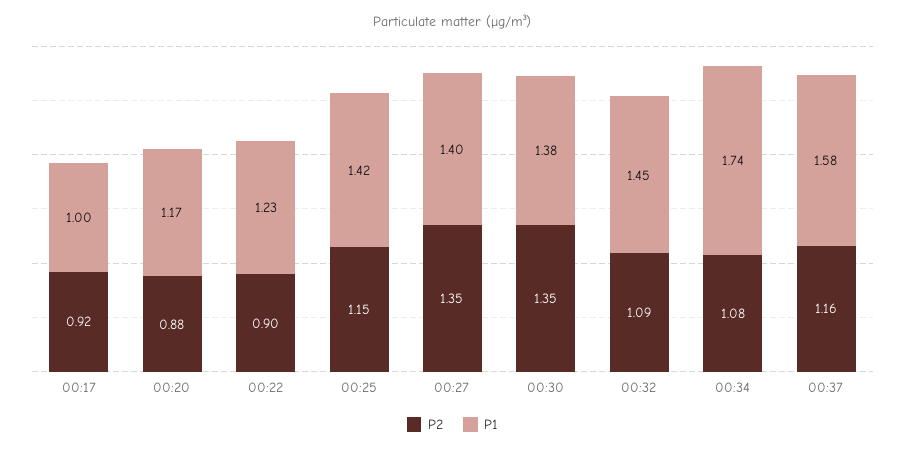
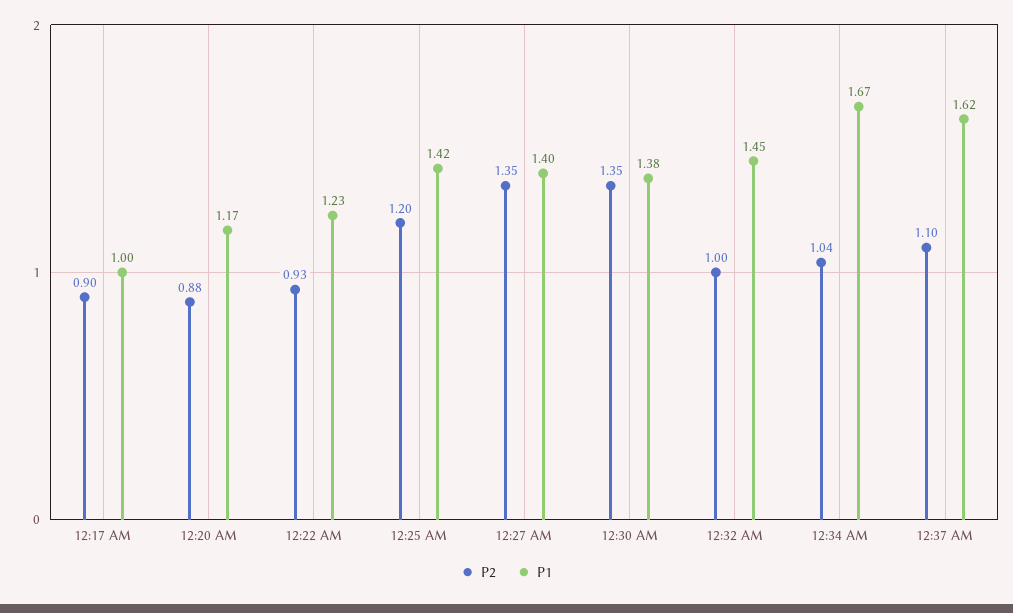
  {
    "P2": {
-     "00:17": 0.92,
+     "00:17": 0.9,
      "00:20": 0.88,
-     "00:22": 0.9,
+     "00:22": 0.93,
-     "00:25": 1.15,
+     "00:25": 1.2,
      "00:27": 1.35,
      "00:30": 1.35,
-     "00:32": 1.09,
+     "00:32": 1,
-     "00:34": 1.08,
+     "00:34": 1.04,
-     "00:37": 1.16
+     "00:37": 1.1
    },
    "P1": {
      "00:17": 1,
      "00:20": 1.17,
      "00:22": 1.23,
      "00:25": 1.42,
      "00:27": 1.4,
      "00:30": 1.38,
      "00:32": 1.45,
-     "00:34": 1.74,
+     "00:34": 1.67,
-     "00:37": 1.58
+     "00:37": 1.62
    }
  }

